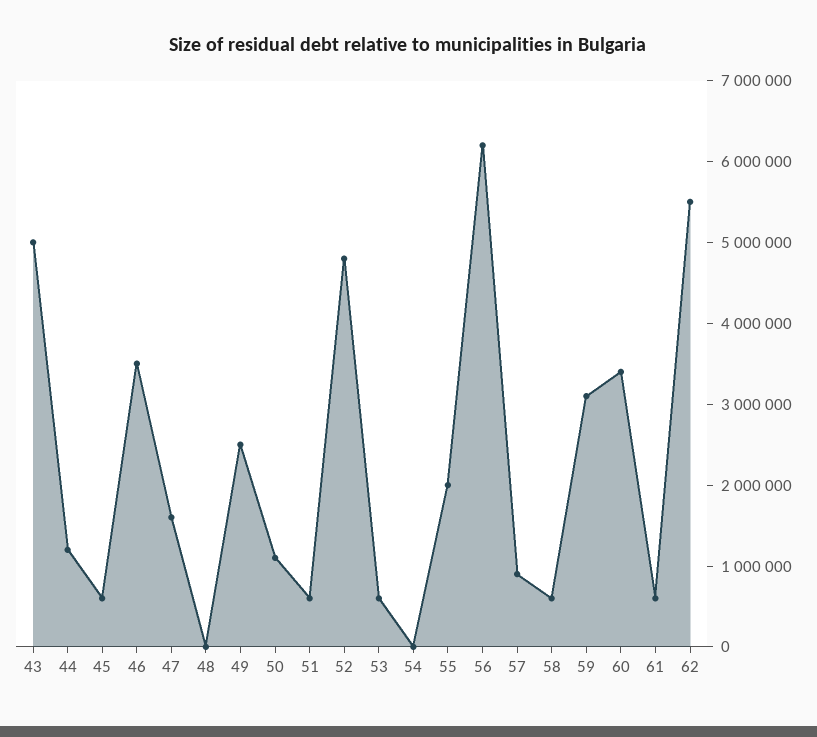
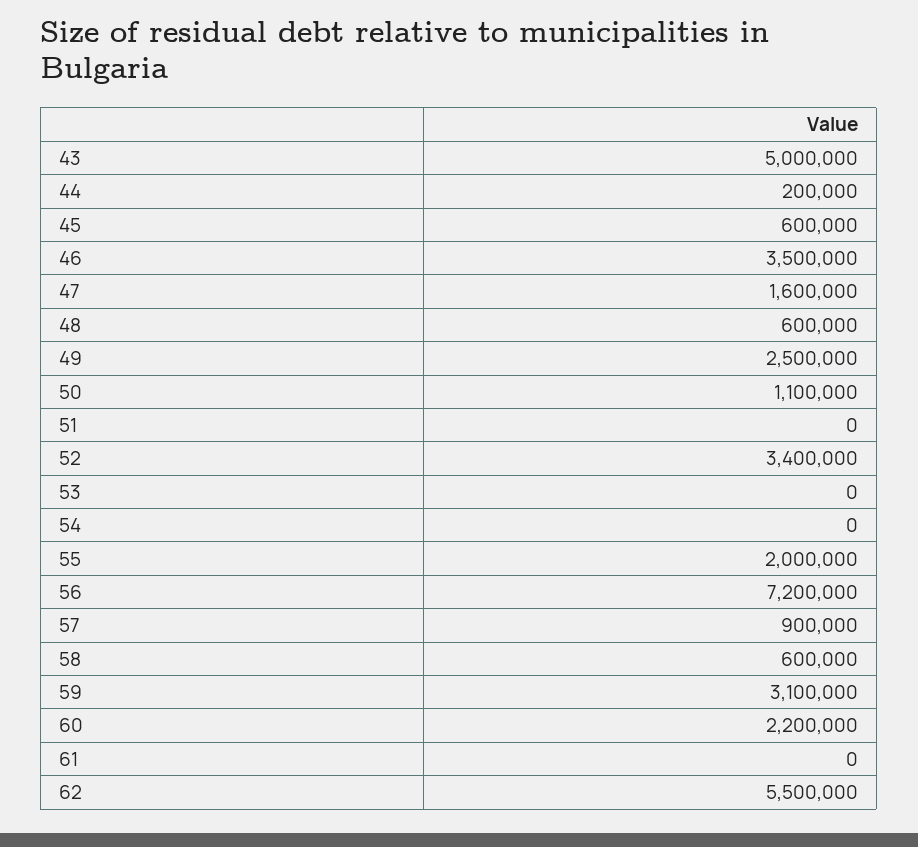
  {
    "43": 5000000,
-   "44": 1200000,
+   "44": 200000,
    "45": 600000,
    "46": 3500000,
    "47": 1600000,
-   "48": 0,
+   "48": 600000,
    "49": 2500000,
    "50": 1100000,
-   "51": 600000,
+   "51": 0,
-   "52": 4800000,
+   "52": 3400000,
-   "53": 600000,
+   "53": 0,
    "54": 0,
    "55": 2000000,
-   "56": 6200000,
+   "56": 7200000,
    "57": 900000,
    "58": 600000,
    "59": 3100000,
-   "60": 3400000,
+   "60": 2200000,
-   "61": 600000,
+   "61": 0,
    "62": 5500000
  }

